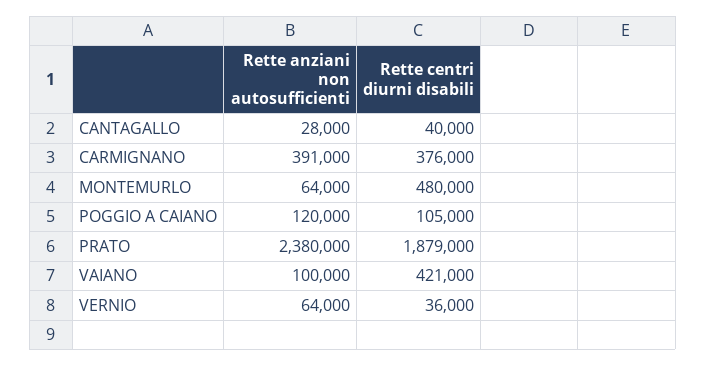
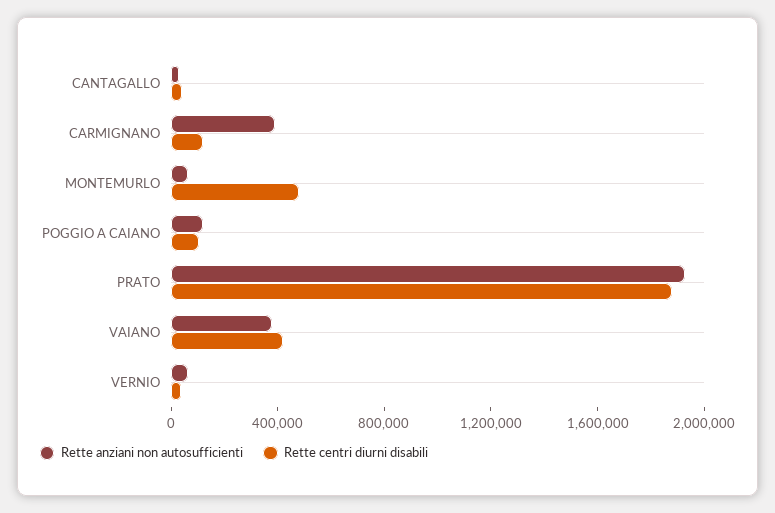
  {
    "Rette anziani non autosufficienti": {
      "CANTAGALLO": 28000,
      "CARMIGNANO": 391000,
      "MONTEMURLO": 64000,
      "POGGIO A CAIANO": 120000,
-     "PRATO": 2380000,
+     "PRATO": 1900000,
-     "VAIANO": 100000,
+     "VAIANO": 400000,
      "VERNIO": 64000
    },
    "Rette centri diurni disabili": {
      "CANTAGALLO": 40000,
-     "CARMIGNANO": 376000,
+     "CARMIGNANO": 100000,
      "MONTEMURLO": 480000,
      "POGGIO A CAIANO": 105000,
      "PRATO": 1879000,
      "VAIANO": 421000,
      "VERNIO": 36000
    }
  }

